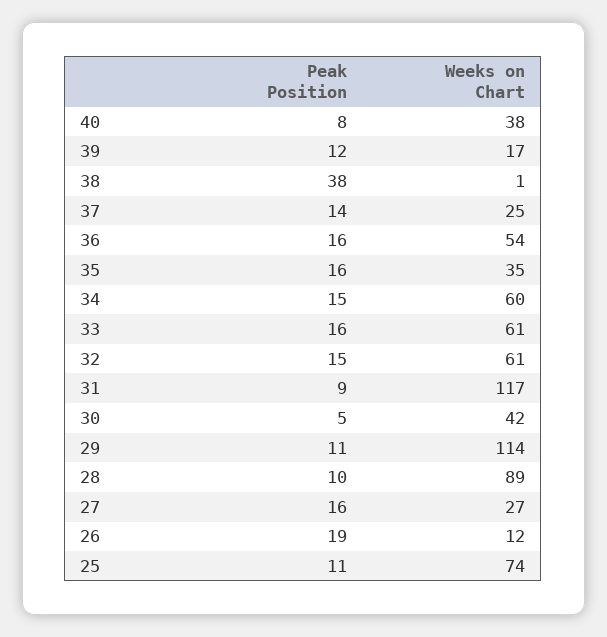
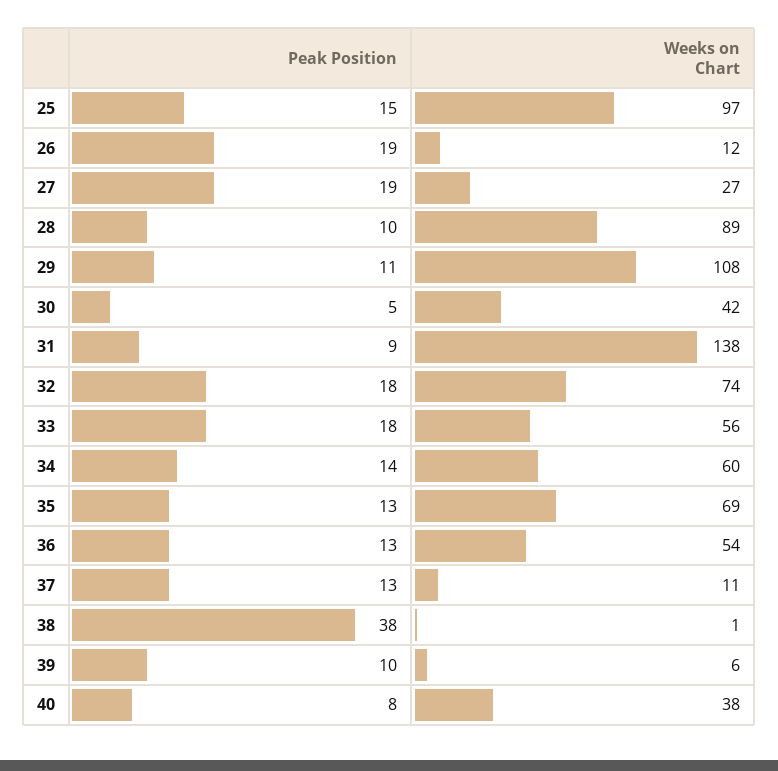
  {
    "Peak Position": {
      "40": 8,
-     "39": 12,
+     "39": 10,
      "38": 38,
-     "37": 14,
+     "37": 13,
-     "36": 16,
+     "36": 13,
-     "35": 16,
+     "35": 13,
-     "34": 15,
+     "34": 14,
-     "33": 16,
+     "33": 18,
-     "32": 15,
+     "32": 18,
      "31": 9,
      "30": 5,
      "29": 11,
      "28": 10,
-     "27": 16,
+     "27": 19,
      "26": 19,
-     "25": 11
+     "25": 15
    },
    "Weeks on Chart": {
      "40": 38,
-     "39": 17,
+     "39": 6,
      "38": 1,
-     "37": 25,
+     "37": 11,
      "36": 54,
-     "35": 35,
+     "35": 69,
      "34": 60,
-     "33": 61,
+     "33": 56,
-     "32": 61,
+     "32": 74,
-     "31": 117,
+     "31": 138,
      "30": 42,
-     "29": 114,
+     "29": 108,
      "28": 89,
      "27": 27,
      "26": 12,
-     "25": 74
+     "25": 97
    }
  }

